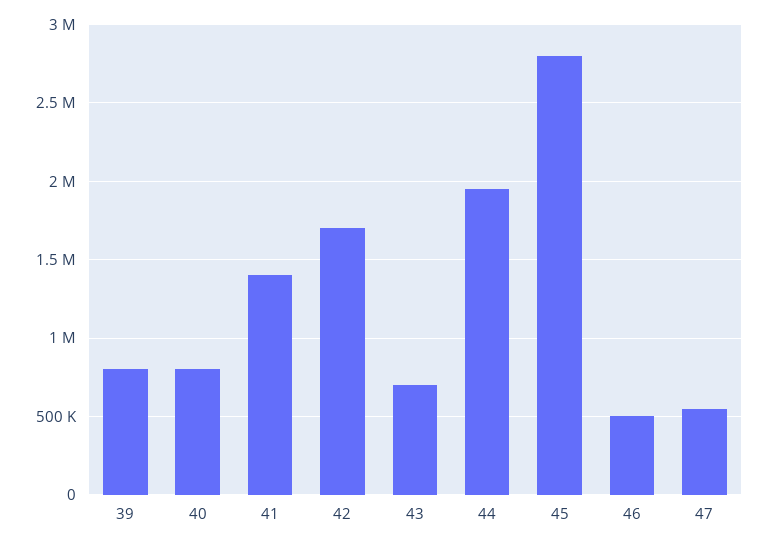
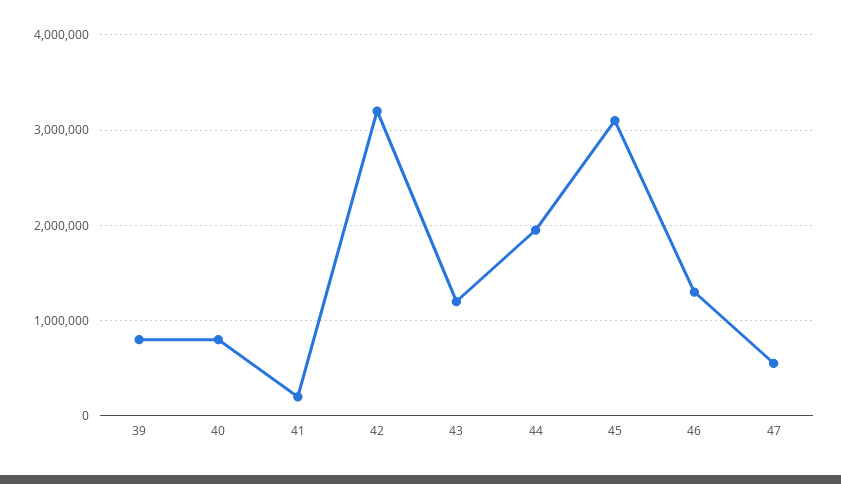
  {
    "39": 800000,
    "40": 800000,
-   "41": 1400000,
+   "41": 200000,
-   "42": 1700000,
+   "42": 3200000,
-   "43": 700000,
+   "43": 1200000,
    "44": 1950000,
-   "45": 2800000,
+   "45": 3100000,
-   "46": 500000,
+   "46": 1300000,
    "47": 550000
  }

